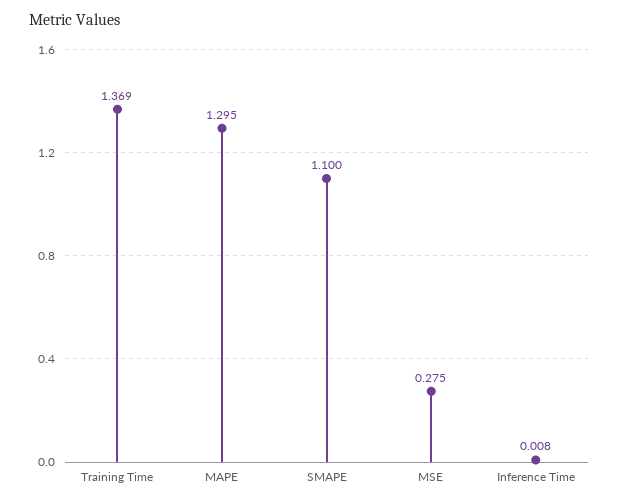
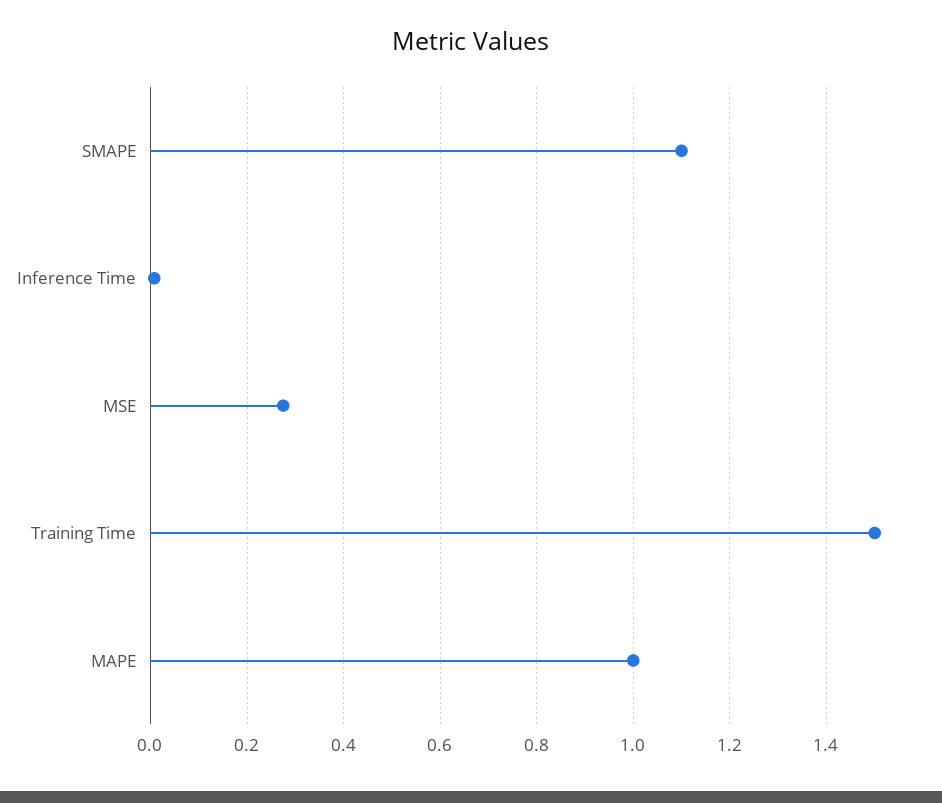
  {
-   "Training Time": 1.369,
+   "Training Time": 1.5,
-   "MAPE": 1.295,
+   "MAPE": 1,
    "SMAPE": 1.1,
    "MSE": 0.275,
    "Inference Time": 0.008
  }

